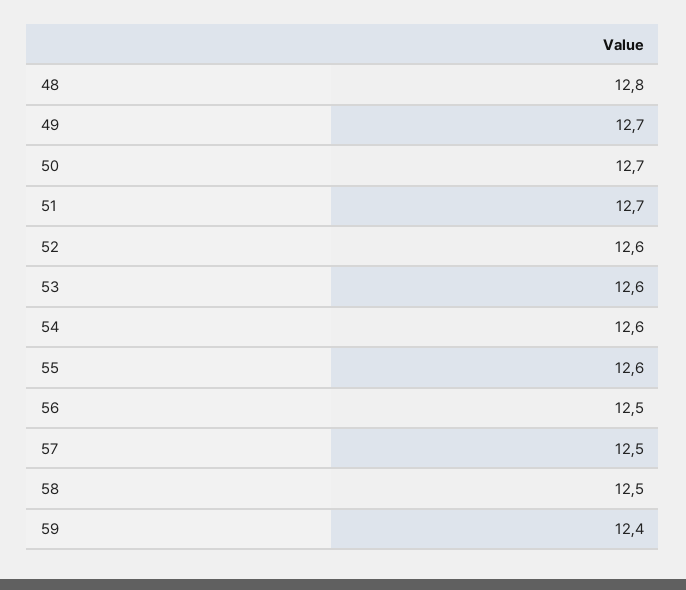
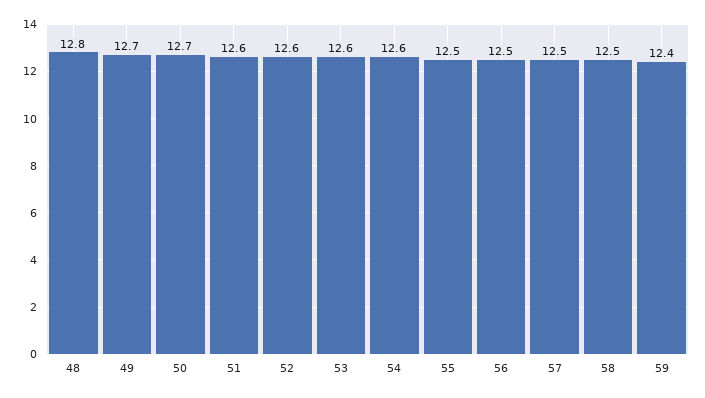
  {
    "48": 12.8,
    "49": 12.7,
    "50": 12.7,
-   "51": 12.7,
+   "51": 12.6,
    "52": 12.6,
    "53": 12.6,
    "54": 12.6,
-   "55": 12.6,
+   "55": 12.5,
    "56": 12.5,
    "57": 12.5,
    "58": 12.5,
    "59": 12.4
  }

